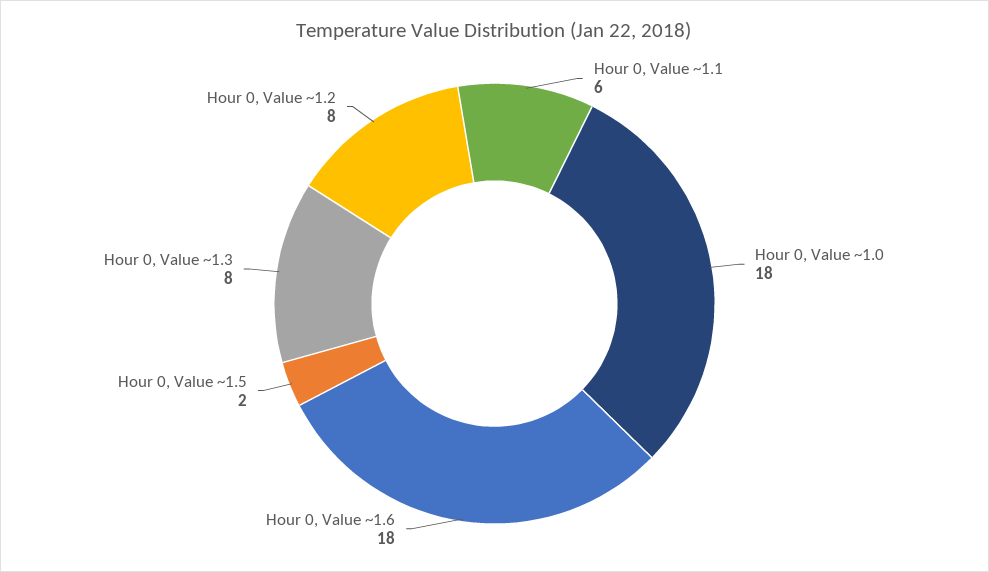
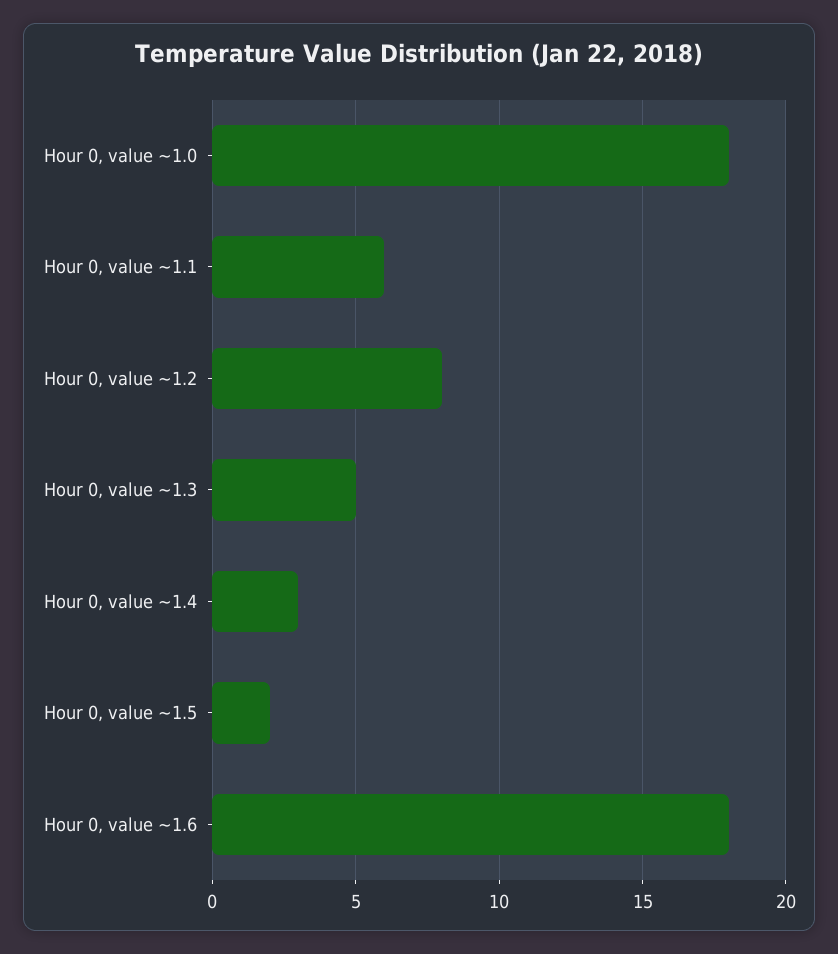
  {
    "Hour 0, Value ~1.1": 6,
    "Hour 0, Value ~1.0": 18,
    "Hour 0, Value ~1.6": 18,
    "Hour 0, Value ~1.5": 2,
-   "Hour 0, Value ~1.3": 8,
+   "Hour 0, Value ~1.3": 5,
-   "Hour 0, Value ~1.2": 8
+   "Hour 0, Value ~1.2": 8,
+   "Hour 0, value ~1.4": 3
  }

